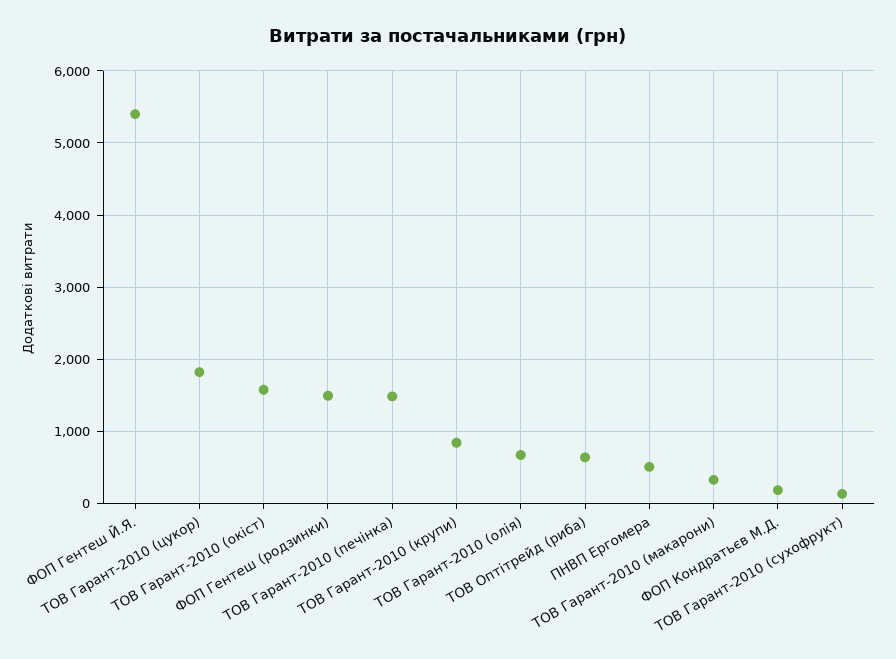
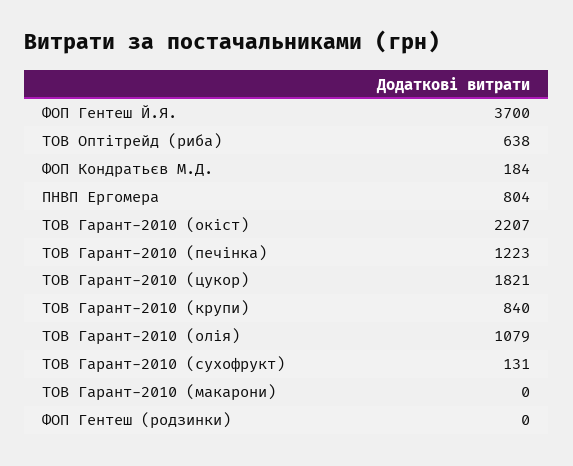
  {
-   "ФОП Гентеш Й.Я.": 5400,
+   "ФОП Гентеш Й.Я.": 3700,
    "ТОВ Гарант-2010 (цукор)": 1821,
-   "ТОВ Гарант-2010 (окіст)": 1600,
+   "ТОВ Гарант-2010 (окіст)": 2207,
-   "ФОП Гентеш (родзинки)": 1500,
+   "ФОП Гентеш (родзинки)": 0,
-   "ТОВ Гарант-2010 (печінка)": 1500,
+   "ТОВ Гарант-2010 (печінка)": 1223,
    "ТОВ Гарант-2010 (крупи)": 840,
-   "ТОВ Гарант-2010 (олія)": 700,
+   "ТОВ Гарант-2010 (олія)": 1079,
    "ТОВ Оптітрейд (риба)": 638,
-   "ПНВП Ергомера": 500,
+   "ПНВП Ергомера": 804,
-   "ТОВ Гарант-2010 (макарони)": 300,
+   "ТОВ Гарант-2010 (макарони)": 0,
    "ФОП Кондратьєв М.Д.": 184,
    "ТОВ Гарант-2010 (сухофрукт)": 131
  }

